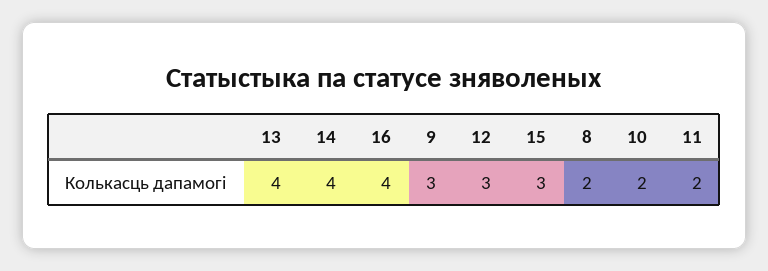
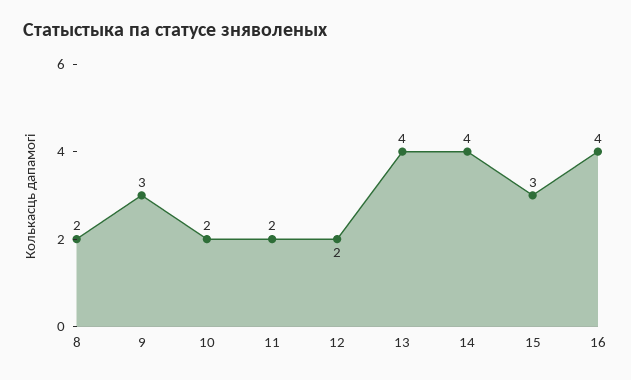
  {
    "13": 4,
    "14": 4,
    "16": 4,
    "9": 3,
-   "12": 3,
+   "12": 2,
    "15": 3,
    "8": 2,
    "10": 2,
    "11": 2
  }

